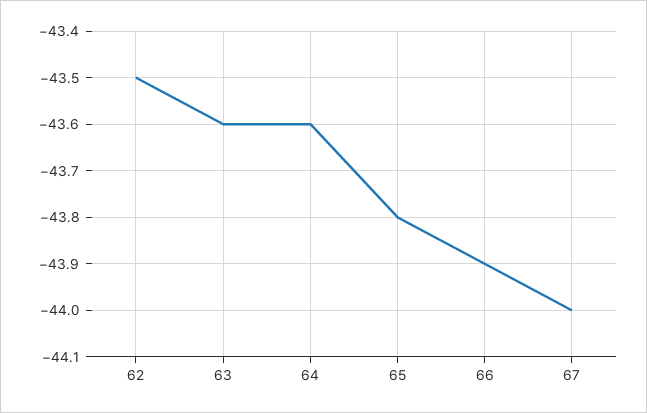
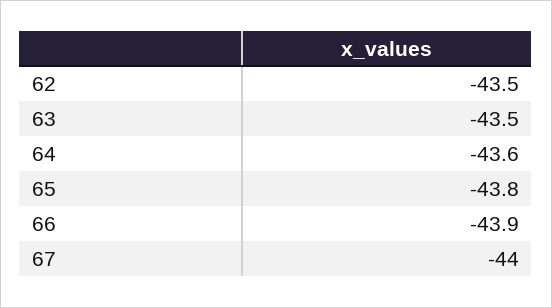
  {
    "62": -43.5,
-   "63": -43.6,
+   "63": -43.5,
    "64": -43.6,
    "65": -43.8,
    "66": -43.9,
    "67": -44
  }

